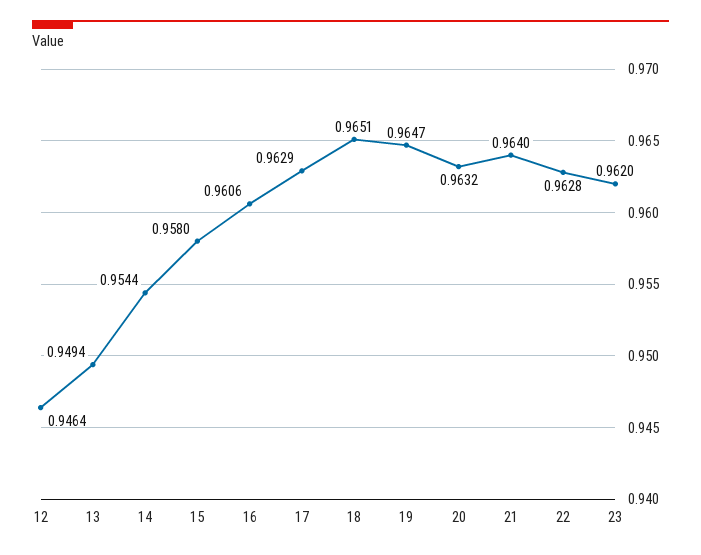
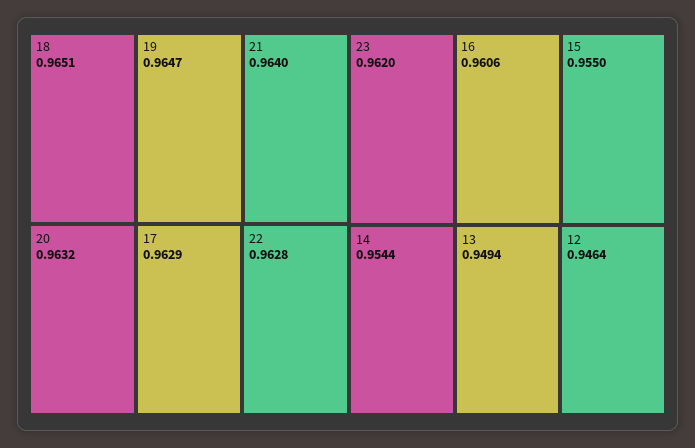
  {
    "12": 0.9464,
    "13": 0.9494,
    "14": 0.9544,
-   "15": 0.958,
+   "15": 0.955,
    "16": 0.9606,
    "17": 0.9629,
    "18": 0.9651,
    "19": 0.9647,
    "20": 0.9632,
    "21": 0.964,
    "22": 0.9628,
    "23": 0.962
  }

